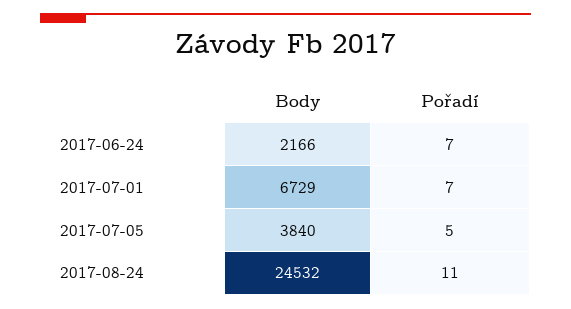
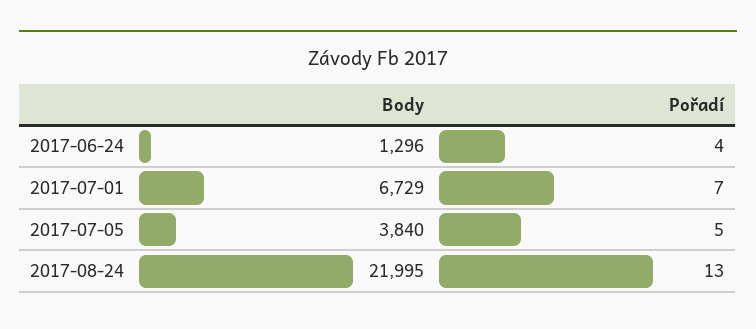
  {
    "Body": {
-     "2017-06-24": 2166,
+     "2017-06-24": 1296,
      "2017-07-01": 6729,
      "2017-07-05": 3840,
-     "2017-08-24": 24532
+     "2017-08-24": 21995
    },
    "Pořadí": {
-     "2017-06-24": 7,
+     "2017-06-24": 4,
      "2017-07-01": 7,
      "2017-07-05": 5,
-     "2017-08-24": 11
+     "2017-08-24": 13
    }
  }

